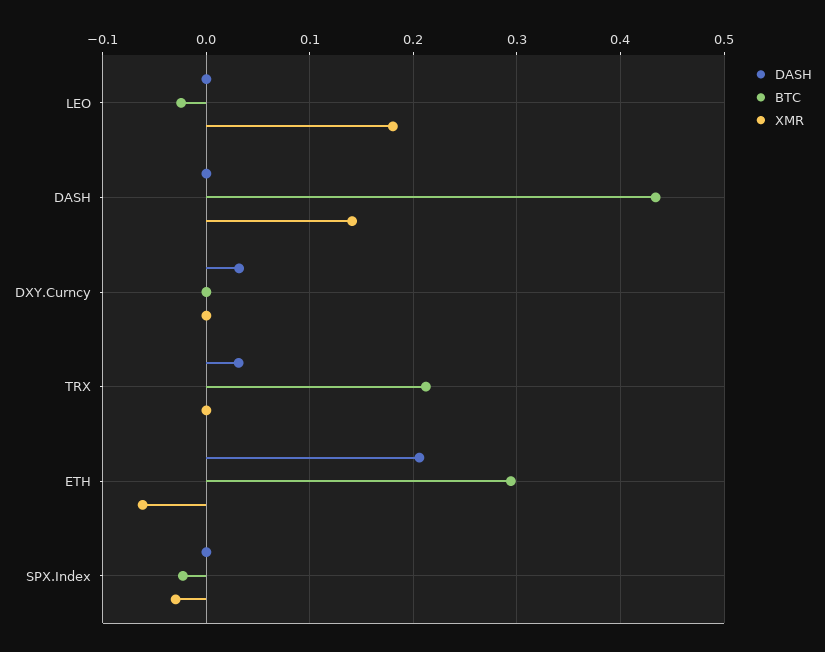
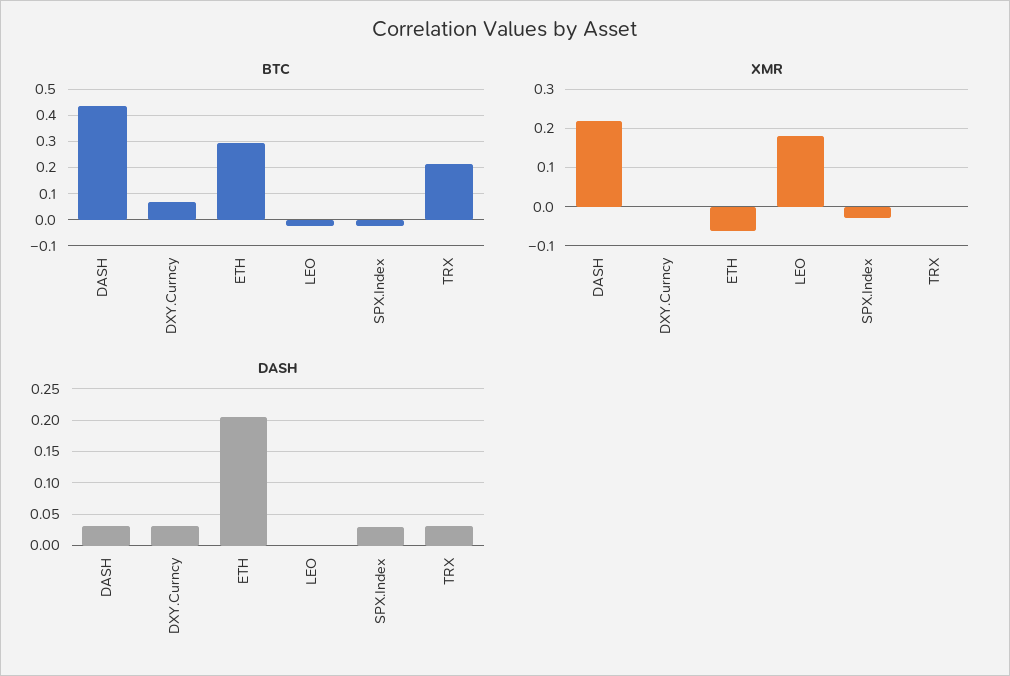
  {
    "DASH": {
      "LEO": 0,
-     "DASH": 0,
+     "DASH": 0.03,
      "DXY.Curncy": 0.03,
      "TRX": 0.03,
      "ETH": 0.21,
-     "SPX.Index": 0
+     "SPX.Index": 0.03
    },
    "BTC": {
      "LEO": -0.02,
      "DASH": 0.43,
-     "DXY.Curncy": 0,
+     "DXY.Curncy": 0.075,
      "TRX": 0.21,
      "ETH": 0.29,
      "SPX.Index": -0.02
    },
    "XMR": {
      "LEO": 0.18,
-     "DASH": 0.14,
+     "DASH": 0.22,
      "DXY.Curncy": 0,
      "TRX": 0,
      "ETH": -0.06,
      "SPX.Index": -0.03
    }
  }

